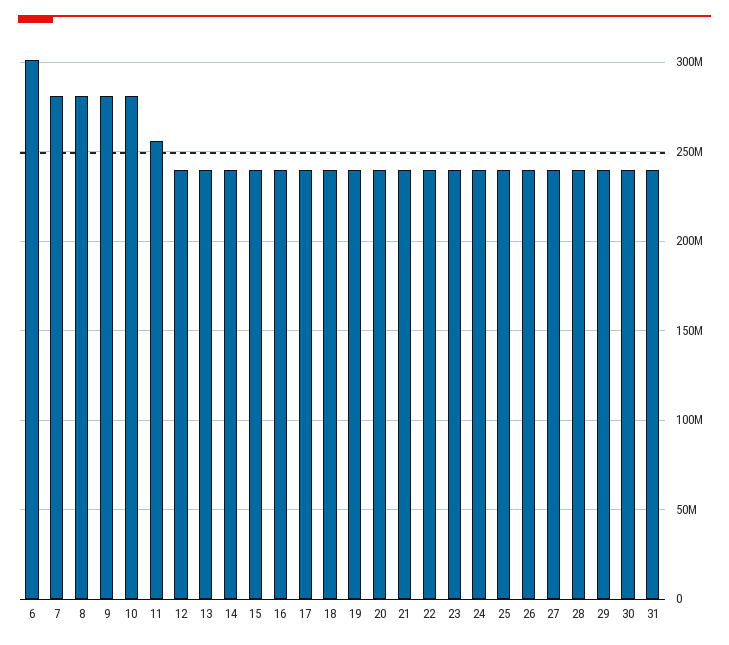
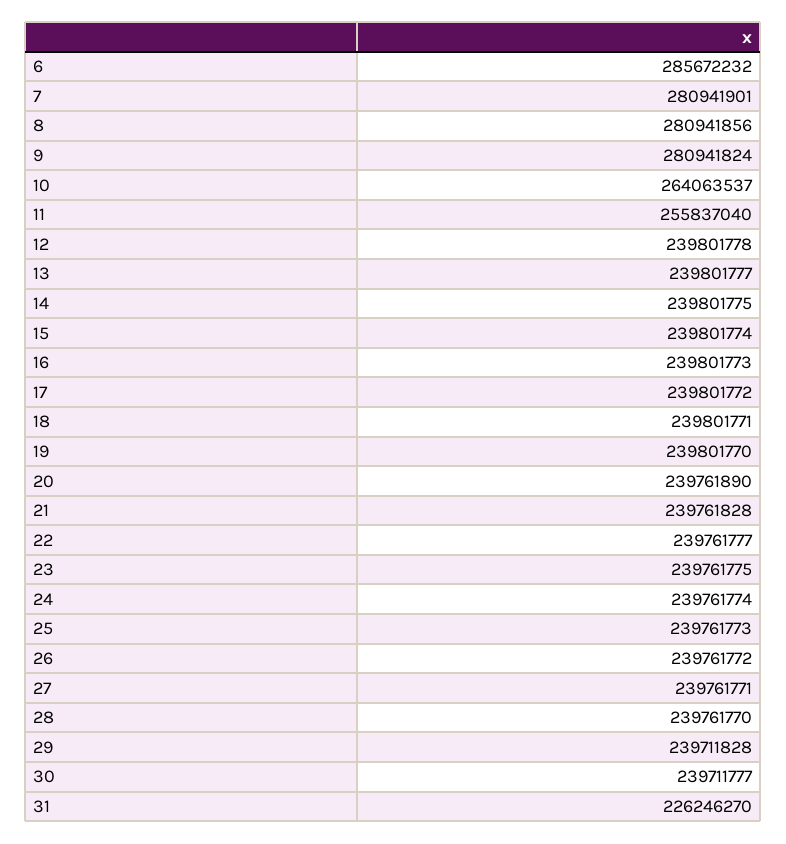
  {
-   "6": 300000000,
+   "6": 285672232,
    "7": 280941901,
    "8": 280941856,
    "9": 280941824,
-   "10": 280000000,
+   "10": 264063537,
    "11": 255837040,
    "12": 239801778,
    "13": 239801777,
    "14": 239801775,
    "15": 239801774,
    "16": 239801773,
    "17": 239801772,
    "18": 239801771,
    "19": 239801770,
    "20": 239761890,
    "21": 239761828,
    "22": 239761777,
    "23": 239761775,
    "24": 239761774,
    "25": 239761773,
    "26": 239761772,
    "27": 239761771,
    "28": 239761770,
    "29": 239711828,
    "30": 239711777,
-   "31": 240000000
+   "31": 226246270
  }

